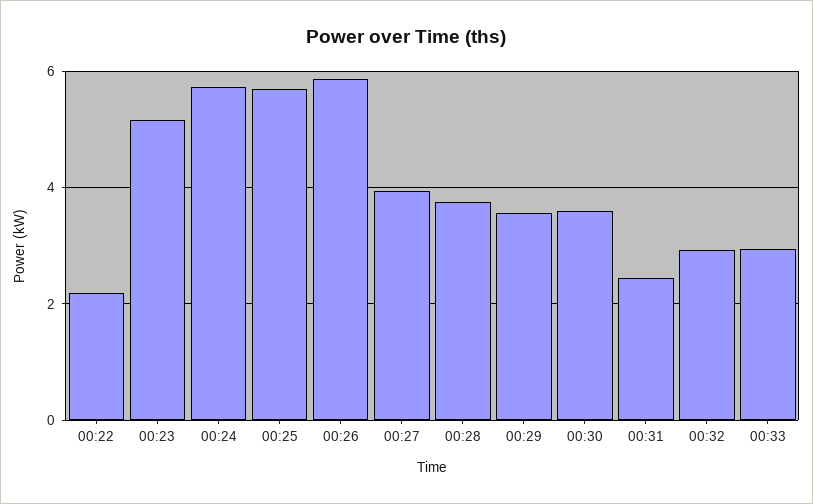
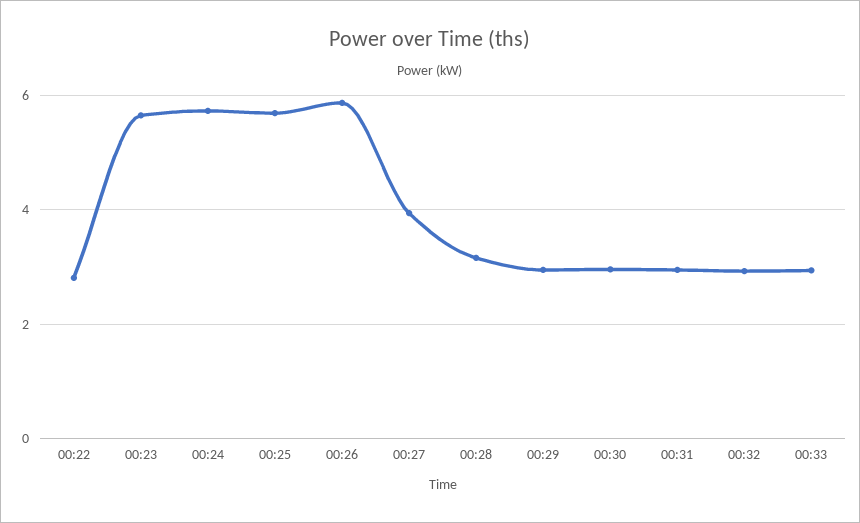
  {
-   "00:22": 2.2,
+   "00:22": 2.8,
-   "00:23": 5.2,
+   "00:23": 5.6,
    "00:24": 5.8,
    "00:25": 5.6,
    "00:26": 5.8,
    "00:27": 4,
-   "00:28": 3.8,
+   "00:28": 3.2,
-   "00:29": 3.6,
+   "00:29": 3,
-   "00:30": 3.6,
+   "00:30": 3,
-   "00:31": 2.4,
+   "00:31": 3,
    "00:32": 3,
    "00:33": 3
  }

